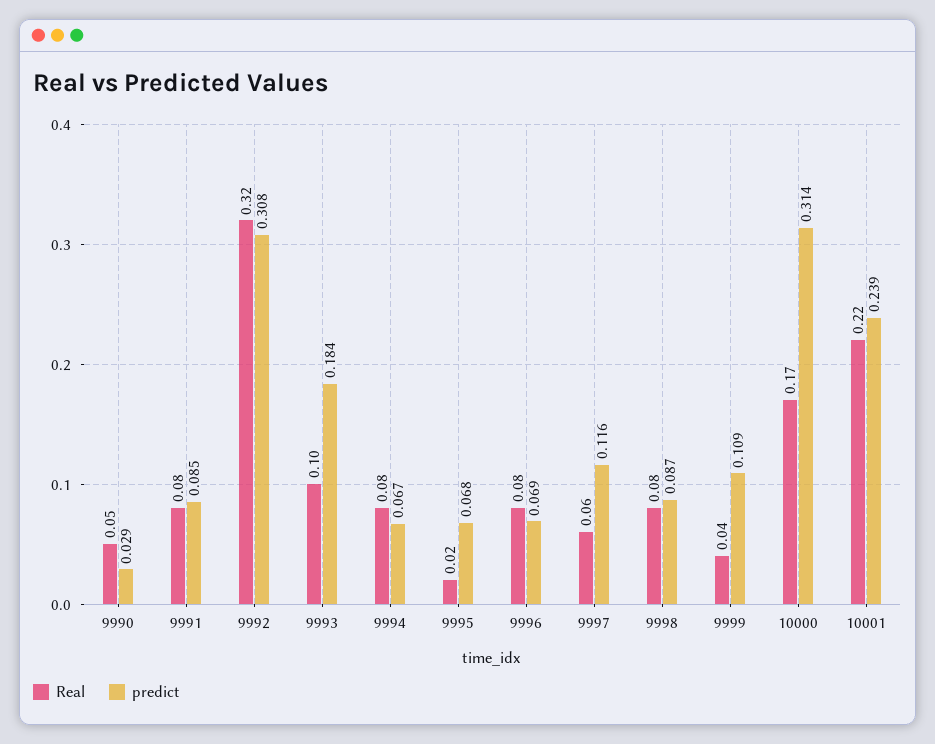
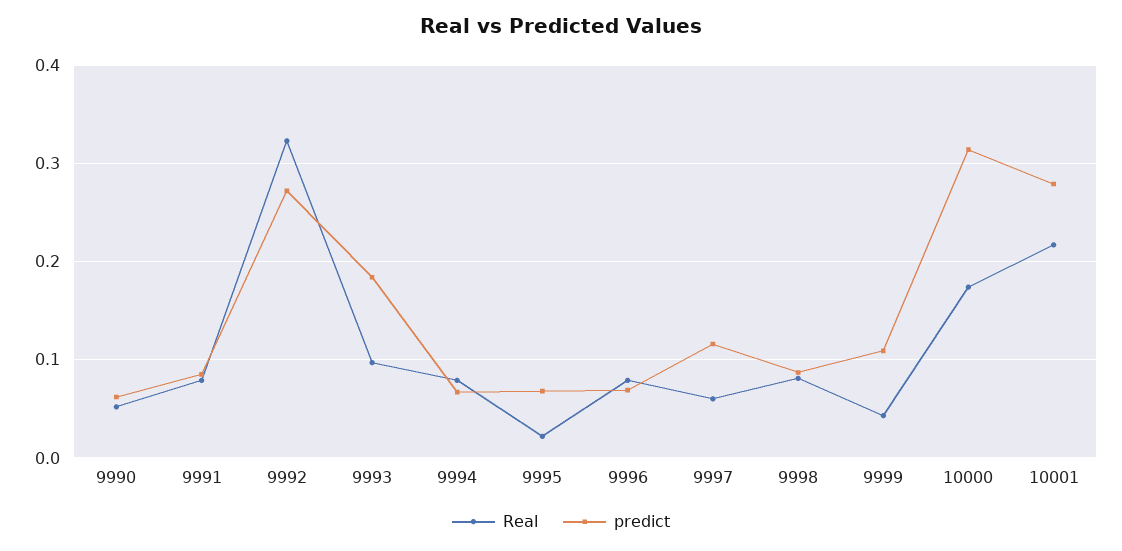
  {
    "Real": {
      "9990": 0.05,
      "9991": 0.08,
      "9992": 0.32,
      "9993": 0.1,
      "9994": 0.08,
      "9995": 0.02,
      "9996": 0.08,
      "9997": 0.06,
      "9998": 0.08,
      "9999": 0.04,
      "10000": 0.17,
      "10001": 0.22
    },
    "predict": {
-     "9990": 0.029,
+     "9990": 0.06,
      "9991": 0.085,
-     "9992": 0.308,
+     "9992": 0.27,
      "9993": 0.184,
      "9994": 0.067,
      "9995": 0.068,
      "9996": 0.069,
      "9997": 0.116,
      "9998": 0.087,
      "9999": 0.109,
      "10000": 0.314,
-     "10001": 0.239
+     "10001": 0.28
    }
  }

